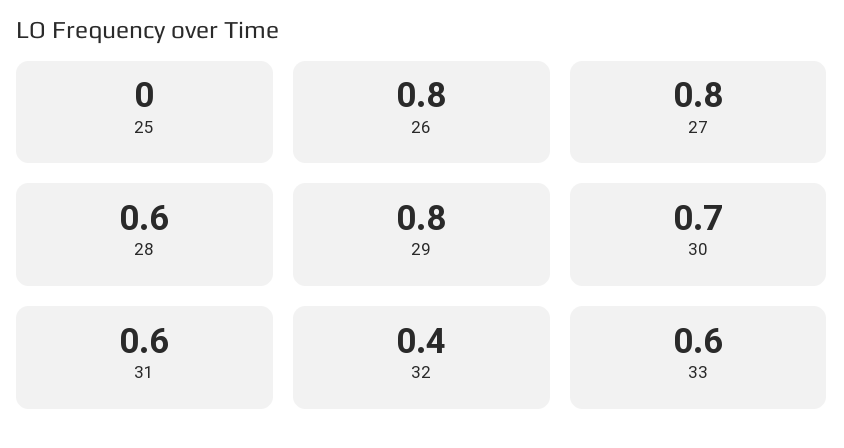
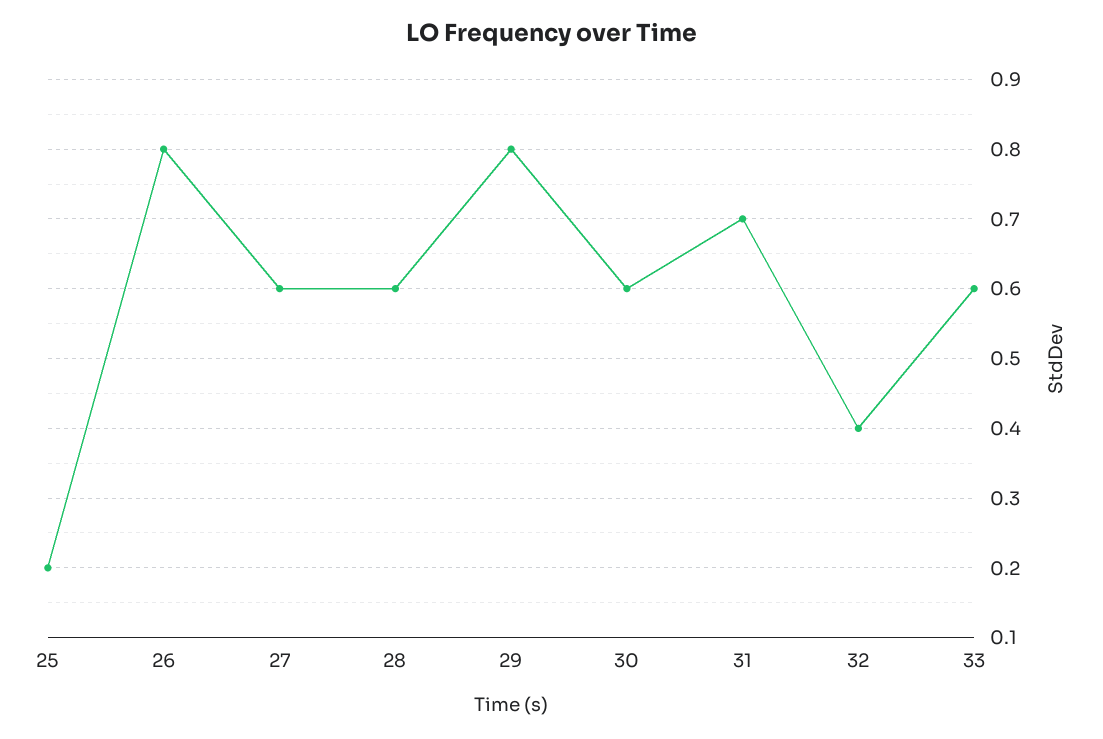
  {
-   "25": 0,
+   "25": 0.2,
    "26": 0.8,
-   "27": 0.8,
+   "27": 0.6,
    "28": 0.6,
    "29": 0.8,
-   "30": 0.7,
+   "30": 0.6,
-   "31": 0.6,
+   "31": 0.7,
    "32": 0.4,
    "33": 0.6
  }

